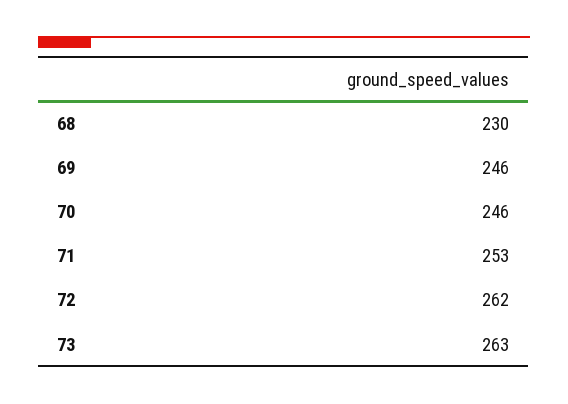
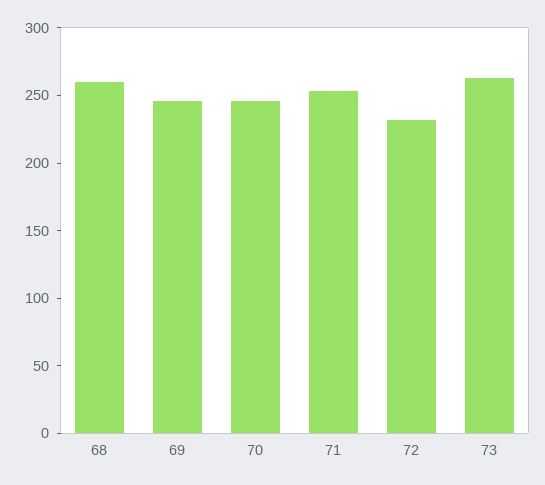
  {
-   "68": 230,
+   "68": 260,
    "69": 246,
    "70": 246,
    "71": 253,
-   "72": 262,
+   "72": 230,
    "73": 263
  }

